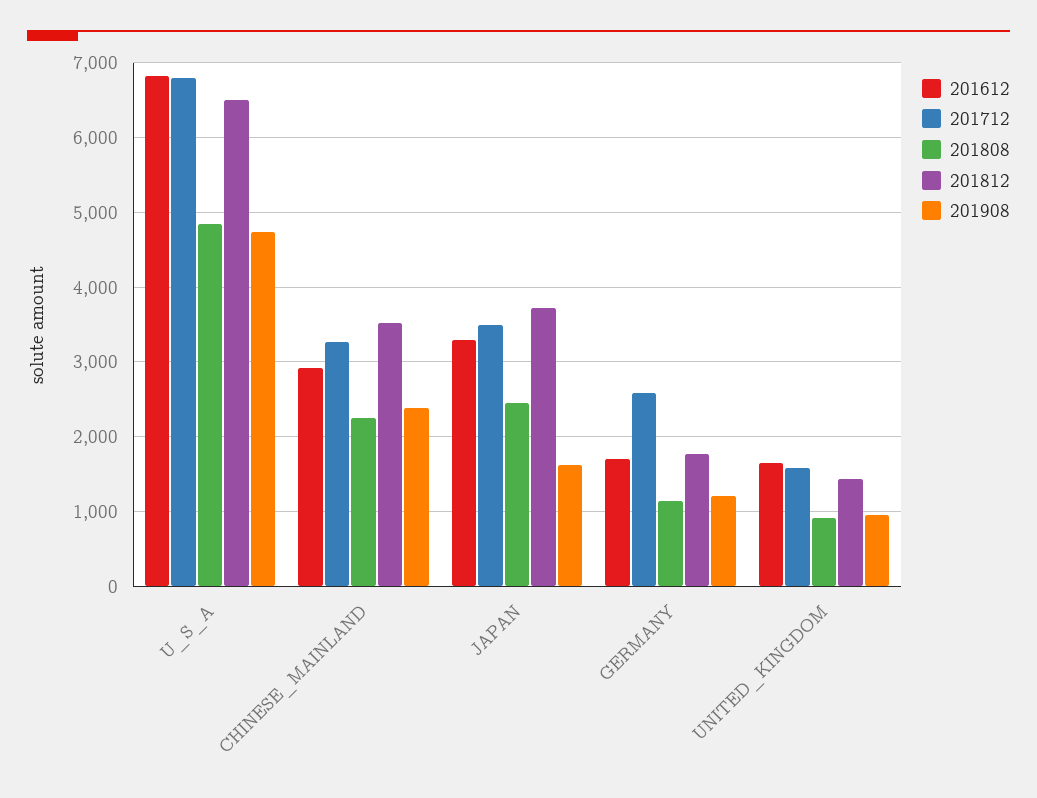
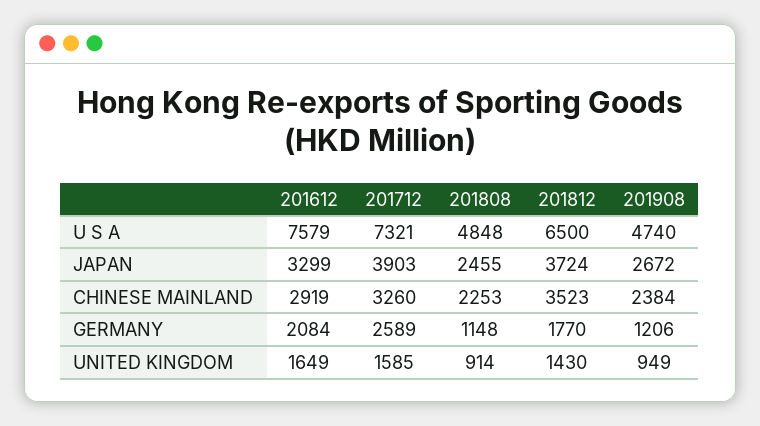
  {
    "201612": {
-     "U_S_A": 6800,
+     "U_S_A": 7579,
      "CHINESE_MAINLAND": 2919,
      "JAPAN": 3299,
-     "GERMANY": 1700,
+     "GERMANY": 2084,
      "UNITED_KINGDOM": 1649
    },
    "201712": {
-     "U_S_A": 6800,
+     "U_S_A": 7321,
      "CHINESE_MAINLAND": 3260,
-     "JAPAN": 3500,
+     "JAPAN": 3903,
      "GERMANY": 2589,
      "UNITED_KINGDOM": 1585
    },
    "201808": {
      "U_S_A": 4848,
      "CHINESE_MAINLAND": 2253,
      "JAPAN": 2455,
      "GERMANY": 1148,
      "UNITED_KINGDOM": 914
    },
    "201812": {
      "U_S_A": 6500,
      "CHINESE_MAINLAND": 3523,
      "JAPAN": 3724,
      "GERMANY": 1770,
      "UNITED_KINGDOM": 1430
    },
    "201908": {
      "U_S_A": 4740,
      "CHINESE_MAINLAND": 2384,
-     "JAPAN": 1600,
+     "JAPAN": 2672,
      "GERMANY": 1206,
      "UNITED_KINGDOM": 949
    }
  }

